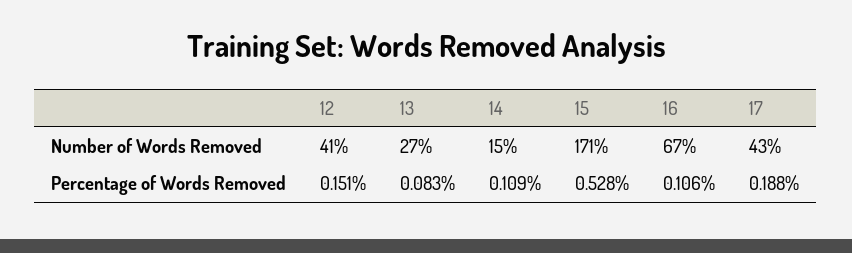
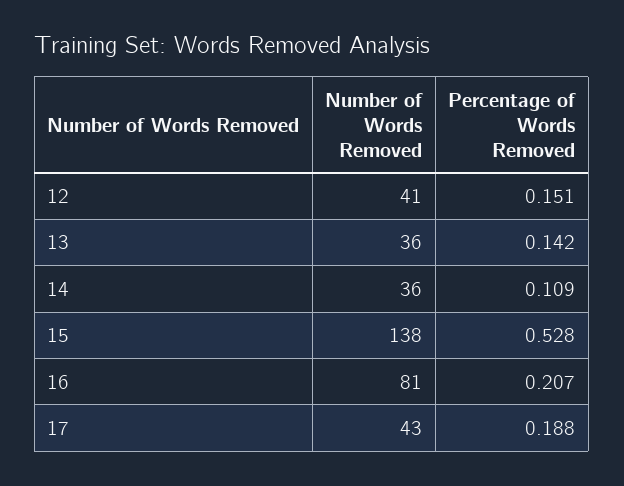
  {
    "12": {
      "Number of Words Removed": 41,
      "Percentage of Words Removed": 0.151
    },
    "13": {
-     "Number of Words Removed": 27,
+     "Number of Words Removed": 36,
-     "Percentage of Words Removed": 0.083
+     "Percentage of Words Removed": 0.142
    },
    "14": {
-     "Number of Words Removed": 15,
+     "Number of Words Removed": 36,
      "Percentage of Words Removed": 0.109
    },
    "15": {
-     "Number of Words Removed": 171,
+     "Number of Words Removed": 138,
      "Percentage of Words Removed": 0.528
    },
    "16": {
-     "Number of Words Removed": 67,
+     "Number of Words Removed": 81,
-     "Percentage of Words Removed": 0.106
+     "Percentage of Words Removed": 0.207
    },
    "17": {
      "Number of Words Removed": 43,
      "Percentage of Words Removed": 0.188
    }
  }

